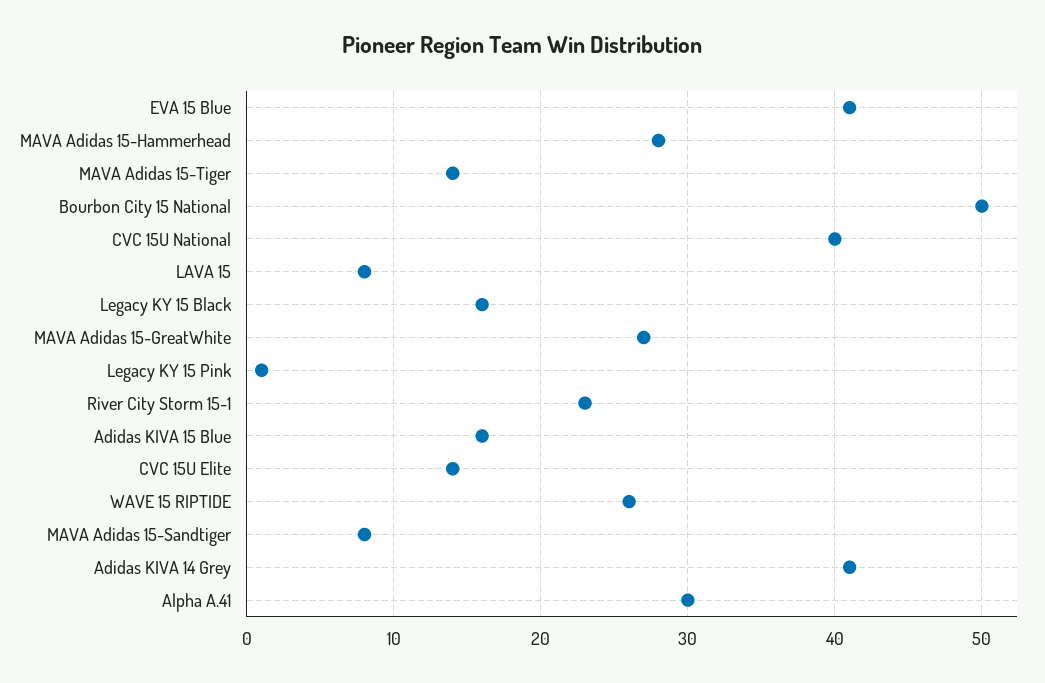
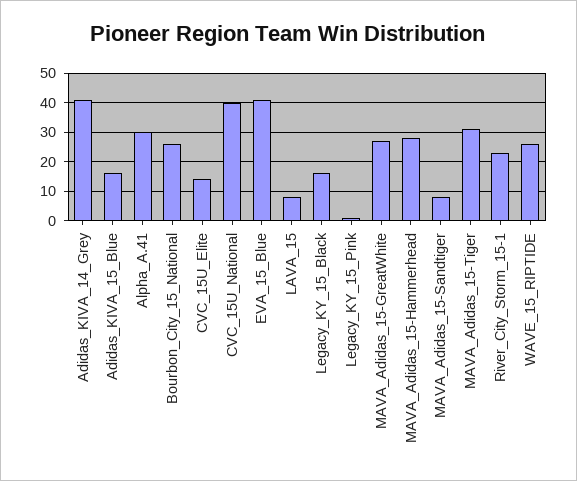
  {
    "EVA 15 Blue": 41,
    "MAVA Adidas 15-Hammerhead": 28,
-   "MAVA Adidas 15-Tiger": 14,
+   "MAVA Adidas 15-Tiger": 30,
-   "Bourbon City 15 National": 50,
+   "Bourbon City 15 National": 25,
    "CVC 15U National": 40,
    "LAVA 15": 8,
    "Legacy KY 15 Black": 16,
    "MAVA Adidas 15-GreatWhite": 27,
    "Legacy KY 15 Pink": 1,
    "River City Storm 15-1": 23,
    "Adidas KIVA 15 Blue": 16,
    "CVC 15U Elite": 14,
    "WAVE 15 RIPTIDE": 26,
    "MAVA Adidas 15-Sandtiger": 8,
    "Adidas KIVA 14 Grey": 41,
    "Alpha A.41": 30
  }

